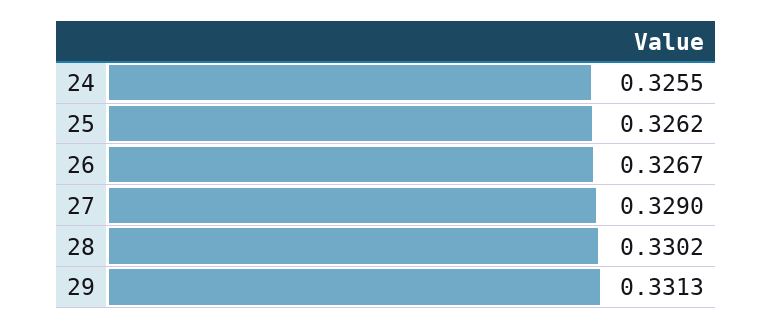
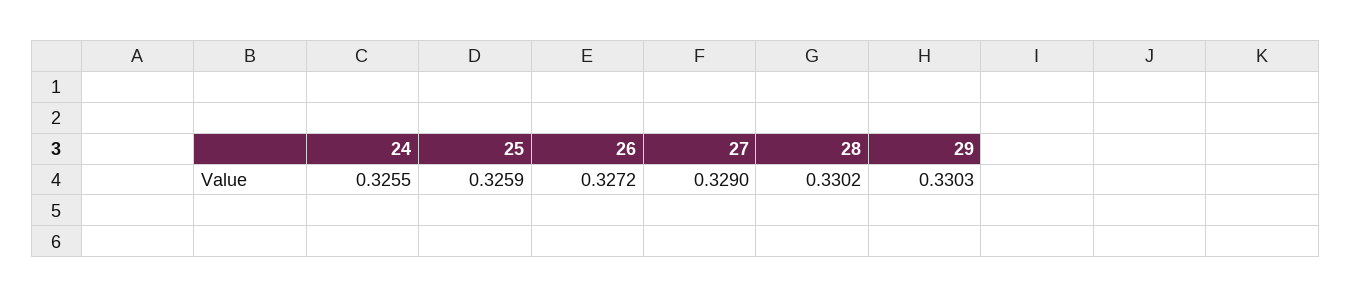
  {
    "24": 0.3255,
-   "25": 0.3262,
+   "25": 0.3259,
-   "26": 0.3267,
+   "26": 0.3272,
    "27": 0.329,
    "28": 0.3302,
-   "29": 0.3313
+   "29": 0.3303
  }

